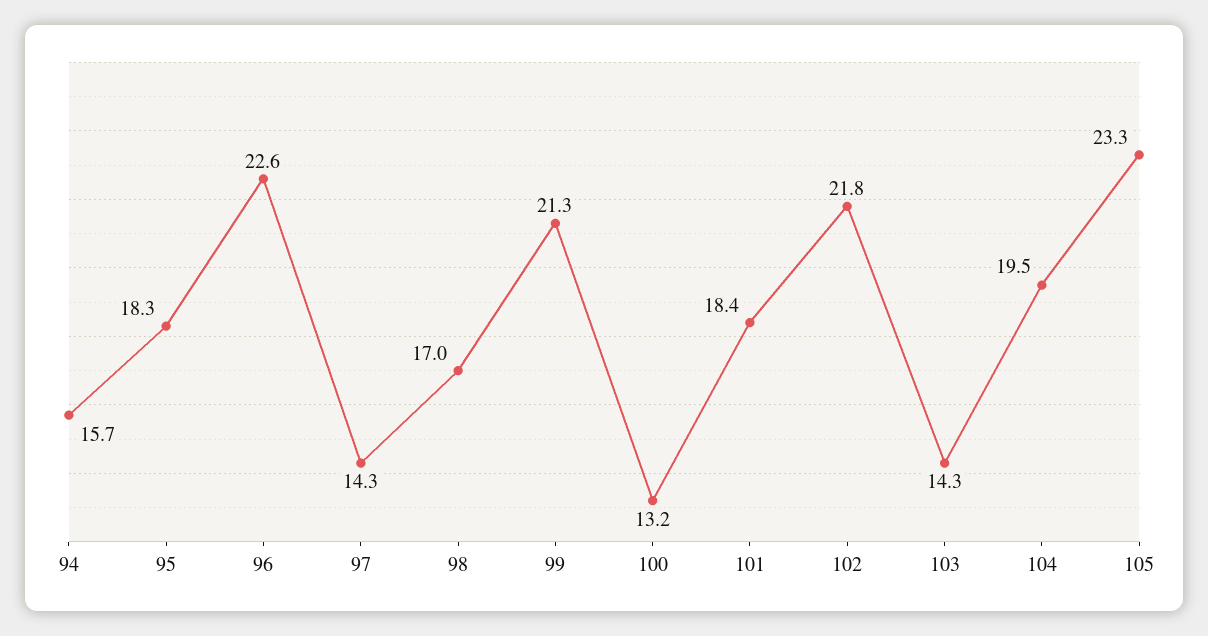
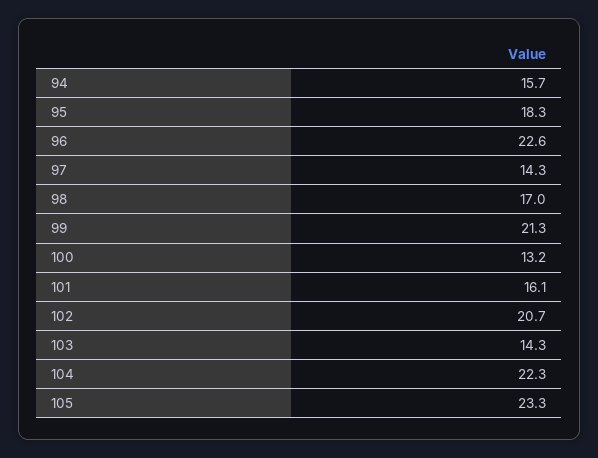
  {
    "94": 15.7,
    "95": 18.3,
    "96": 22.6,
    "97": 14.3,
    "98": 17,
    "99": 21.3,
    "100": 13.2,
-   "101": 18.4,
+   "101": 16.1,
-   "102": 21.8,
+   "102": 20.7,
    "103": 14.3,
-   "104": 19.5,
+   "104": 22.3,
    "105": 23.3
  }

